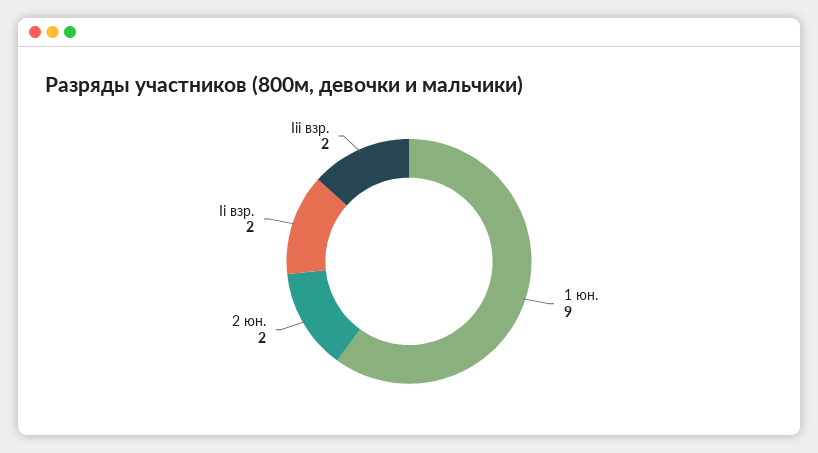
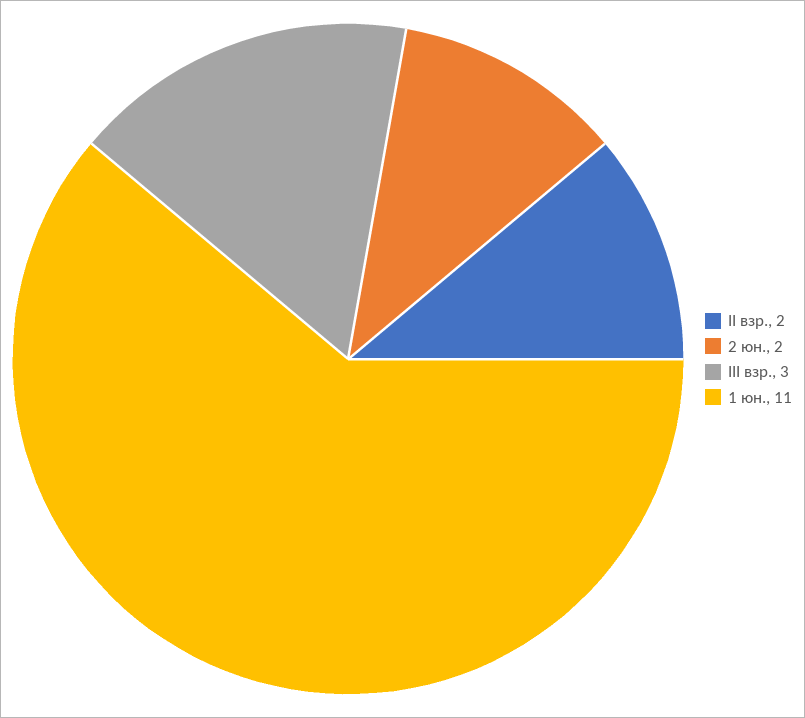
  {
-   "1 юн.": 9,
+   "1 юн.": 11,
    "2 юн.": 2,
    "Ii взр.": 2,
-   "Iii взр.": 2
+   "Iii взр.": 3
  }

